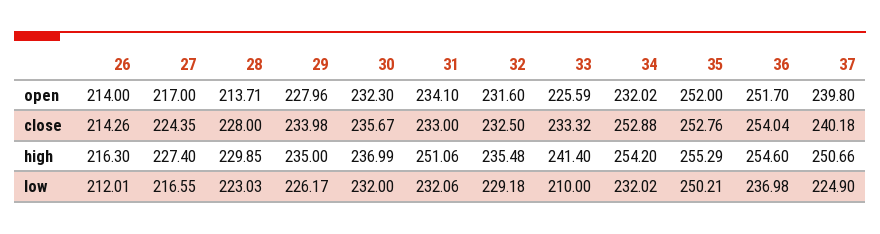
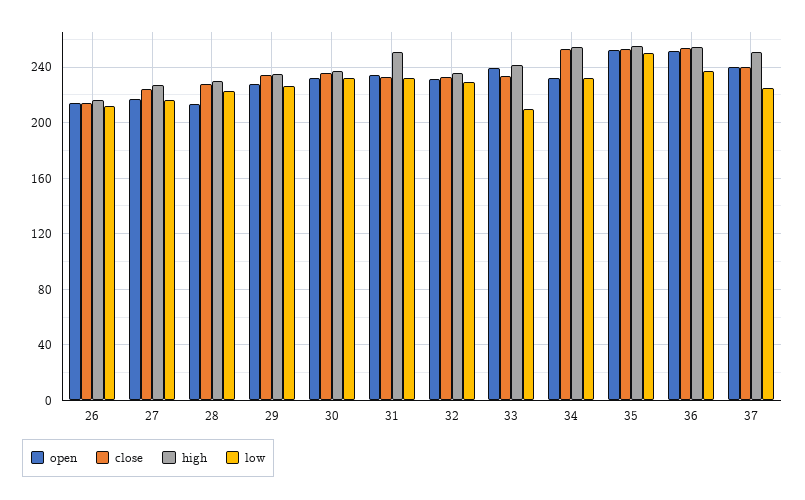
  {
    "open": {
      "26": 214,
      "27": 217,
      "28": 213.71,
      "29": 227.96,
      "30": 232.3,
      "31": 234.1,
      "32": 231.6,
-     "33": 225.59,
+     "33": 240,
      "34": 232.02,
      "35": 252,
      "36": 251.7,
      "37": 239.8
    },
    "close": {
      "26": 214.26,
      "27": 224.35,
      "28": 228,
      "29": 233.98,
      "30": 235.67,
      "31": 233,
      "32": 232.5,
      "33": 233.32,
      "34": 252.88,
      "35": 252.76,
      "36": 254.04,
      "37": 240.18
    },
    "high": {
      "26": 216.3,
      "27": 227.4,
      "28": 229.85,
      "29": 235,
      "30": 236.99,
      "31": 251.06,
      "32": 235.48,
      "33": 241.4,
      "34": 254.2,
      "35": 255.29,
      "36": 254.6,
      "37": 250.66
    },
    "low": {
      "26": 212.01,
      "27": 216.55,
      "28": 223.03,
      "29": 226.17,
      "30": 232,
      "31": 232.06,
      "32": 229.18,
      "33": 210,
      "34": 232.02,
      "35": 250.21,
      "36": 236.98,
      "37": 224.9
    }
  }

